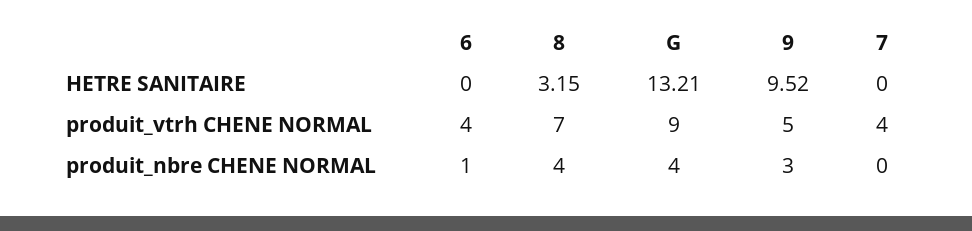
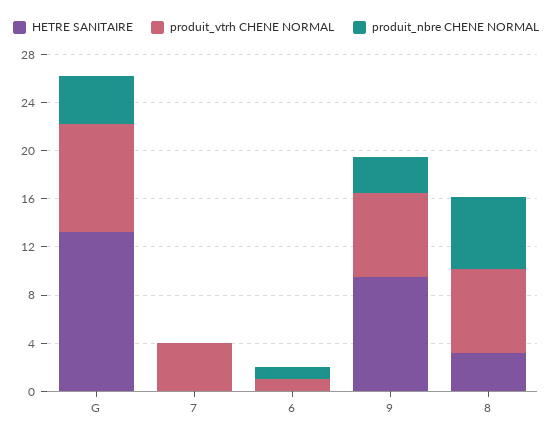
  {
    "HETRE SANITAIRE": {
      "6": 0,
      "8": 3.15,
      "G": 13.21,
      "9": 9.52,
      "7": 0
    },
    "produit_vtrh CHENE NORMAL": {
-     "6": 4,
+     "6": 1,
      "8": 7,
      "G": 9,
-     "9": 5,
+     "9": 7,
      "7": 4
    },
    "produit_nbre CHENE NORMAL": {
      "6": 1,
-     "8": 4,
+     "8": 6,
      "G": 4,
      "9": 3,
      "7": 0
    }
  }

